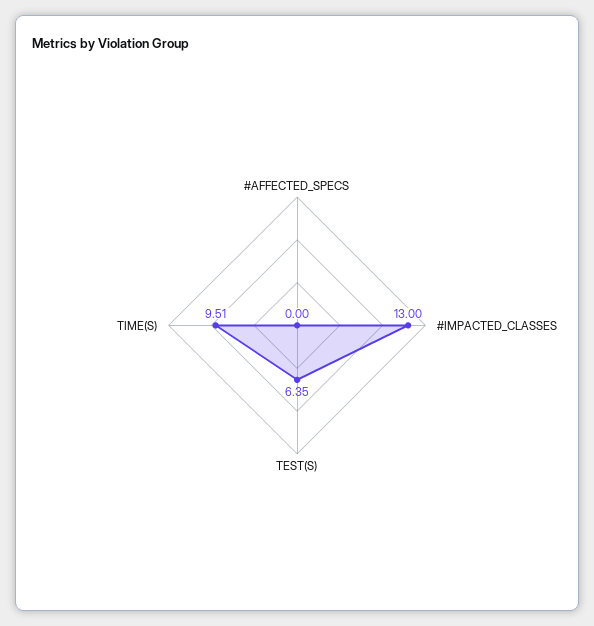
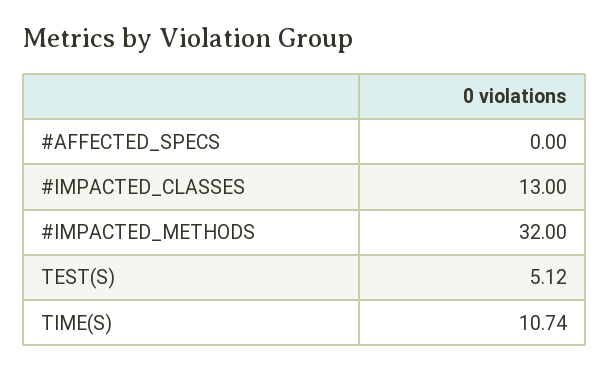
  {
    "#AFFECTED_SPECS": 0,
    "#IMPACTED_CLASSES": 13,
-   "TEST(S)": 6.35,
+   "TEST(S)": 5.12,
-   "TIME(S)": 9.51
+   "TIME(S)": 10.74,
+   "#IMPACTED_METHODS": 32
  }

